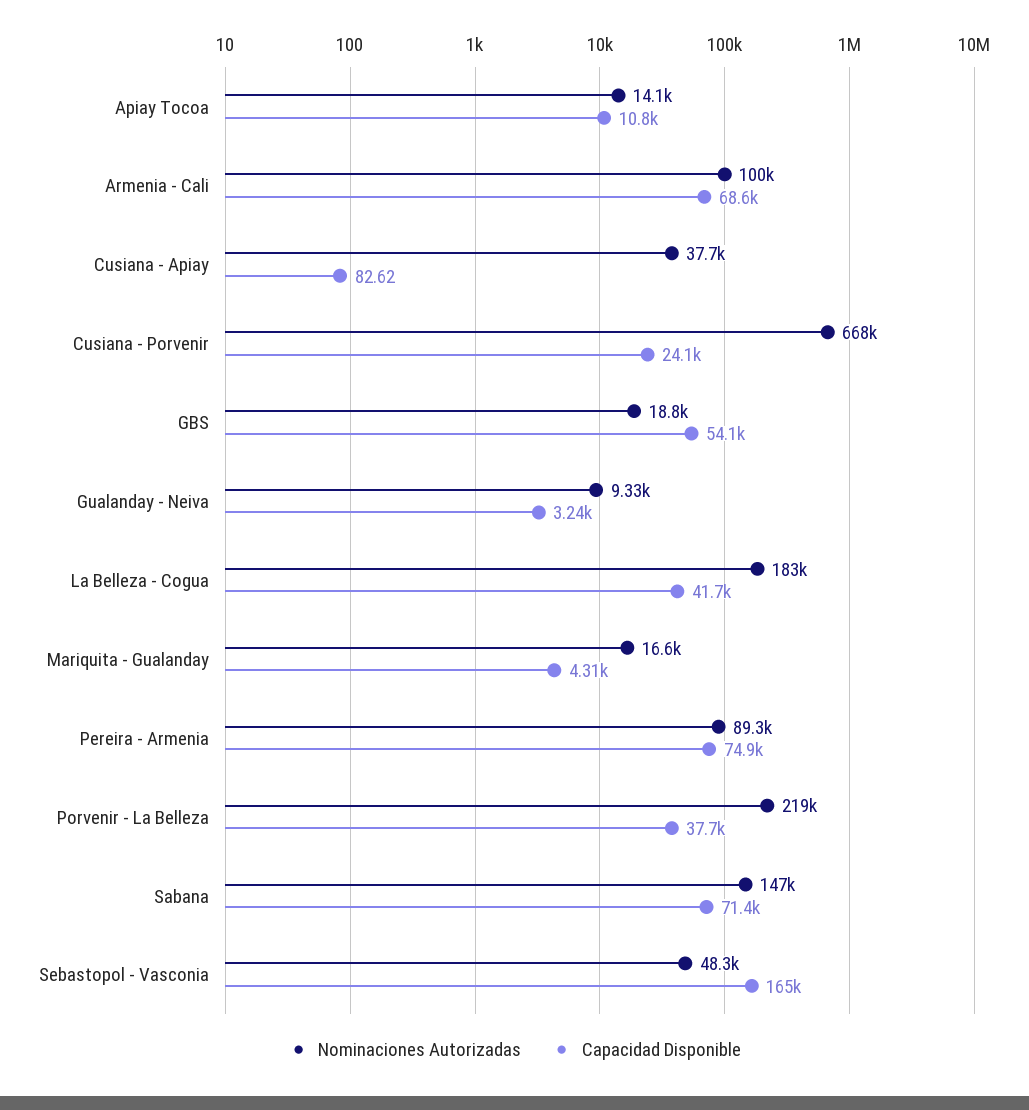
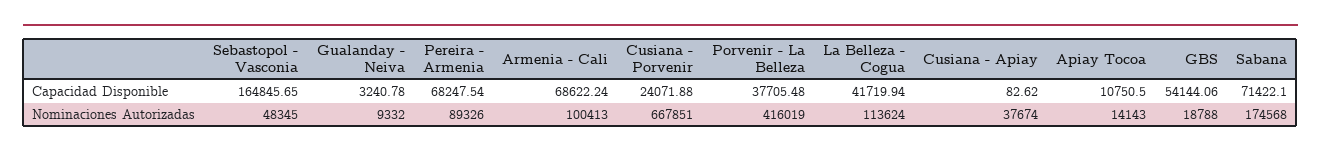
  {
    "Nominaciones Autorizadas": {
      "Apiay Tocoa": 14143,
      "Armenia - Cali": 100413,
      "Cusiana - Apiay": 37674,
      "Cusiana - Porvenir": 667851,
      "GBS": 18788,
      "Gualanday - Neiva": 9332,
-     "La Belleza - Cogua": 183000,
+     "La Belleza - Cogua": 113624,
-     "Mariquita - Gualanday": 16600,
      "Pereira - Armenia": 89326,
-     "Porvenir - La Belleza": 219000,
+     "Porvenir - La Belleza": 416019,
-     "Sabana": 147000,
+     "Sabana": 174568,
      "Sebastopol - Vasconia": 48345
    },
    "Capacidad Disponible": {
      "Apiay Tocoa": 10750.5,
      "Armenia - Cali": 68622.24,
      "Cusiana - Apiay": 82.62,
      "Cusiana - Porvenir": 24071.88,
      "GBS": 54144.06,
      "Gualanday - Neiva": 3240.78,
      "La Belleza - Cogua": 41719.94,
-     "Mariquita - Gualanday": 4310,
-     "Pereira - Armenia": 74900,
+     "Pereira - Armenia": 68247.54,
      "Porvenir - La Belleza": 37705.48,
      "Sabana": 71422.1,
      "Sebastopol - Vasconia": 164845.65
    }
  }

